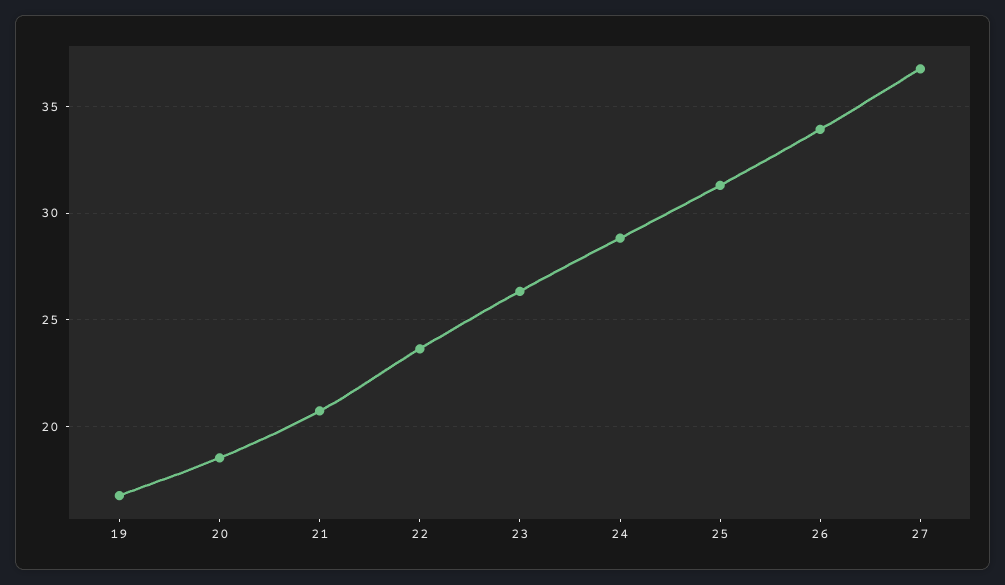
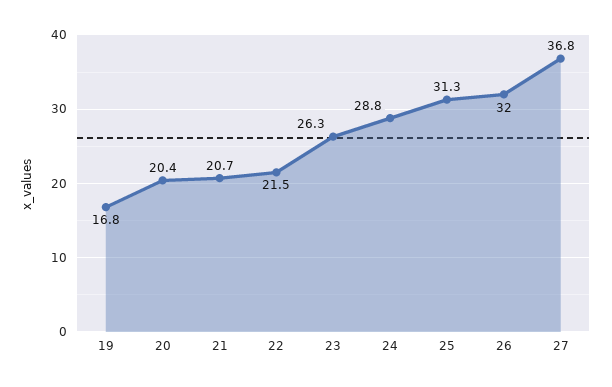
  {
    "19": 16.8,
-   "20": 18.5,
+   "20": 20.4,
    "21": 20.7,
-   "22": 23.5,
+   "22": 21.5,
    "23": 26.3,
    "24": 28.8,
    "25": 31.3,
-   "26": 34,
+   "26": 32,
    "27": 36.8
  }

